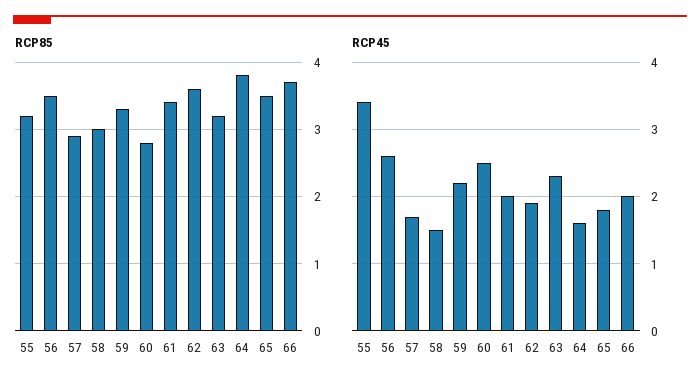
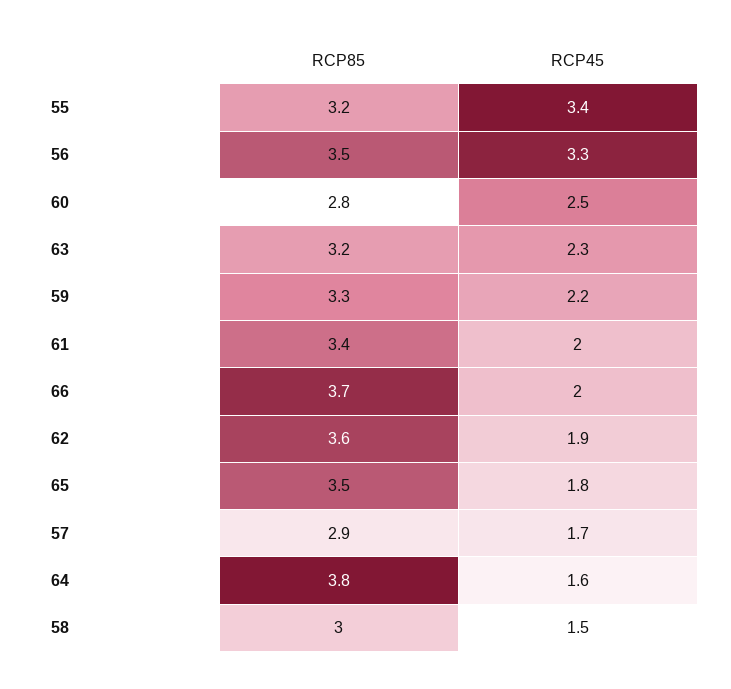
  {
    "RCP85": {
      "55": 3.2,
      "56": 3.5,
      "57": 2.9,
      "58": 3,
      "59": 3.3,
      "60": 2.8,
      "61": 3.4,
      "62": 3.6,
      "63": 3.2,
      "64": 3.8,
      "65": 3.5,
      "66": 3.7
    },
    "RCP45": {
      "55": 3.4,
-     "56": 2.6,
+     "56": 3.3,
      "57": 1.7,
      "58": 1.5,
      "59": 2.2,
      "60": 2.5,
      "61": 2,
      "62": 1.9,
      "63": 2.3,
      "64": 1.6,
      "65": 1.8,
      "66": 2
    }
  }

